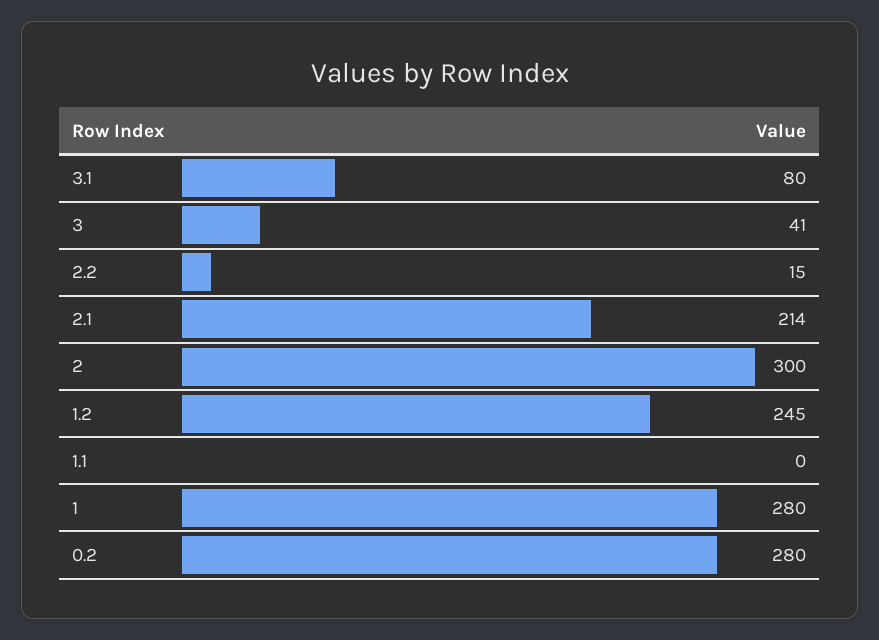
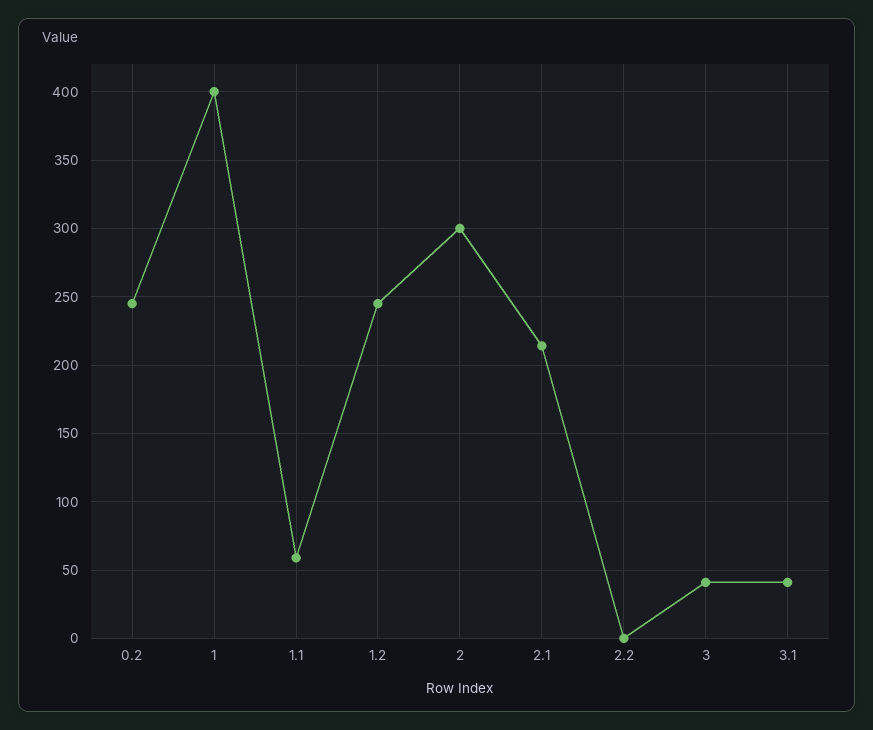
  {
-   "3.1": 80,
+   "3.1": 40,
    "3": 41,
-   "2.2": 15,
+   "2.2": 0,
    "2.1": 214,
    "2": 300,
    "1.2": 245,
-   "1.1": 0,
+   "1.1": 60,
-   "1": 280,
+   "1": 400,
-   "0.2": 280
+   "0.2": 245
  }

